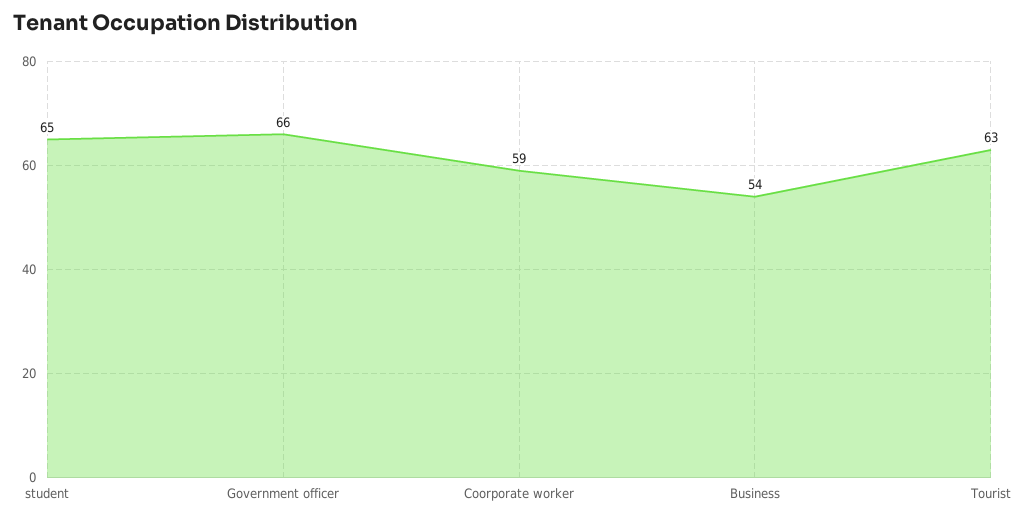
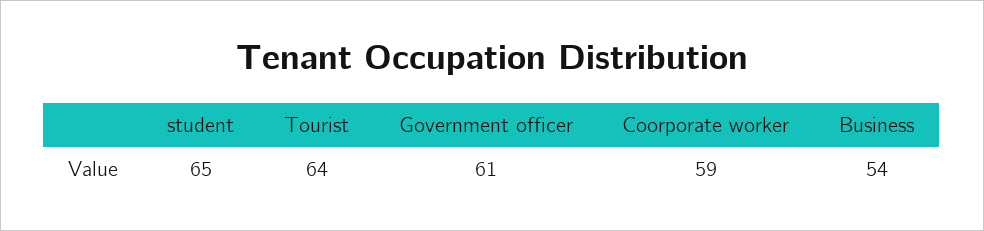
  {
    "student": 65,
-   "Government officer": 66,
+   "Government officer": 61,
    "Coorporate worker": 59,
    "Business": 54,
-   "Tourist": 63
+   "Tourist": 64
  }

